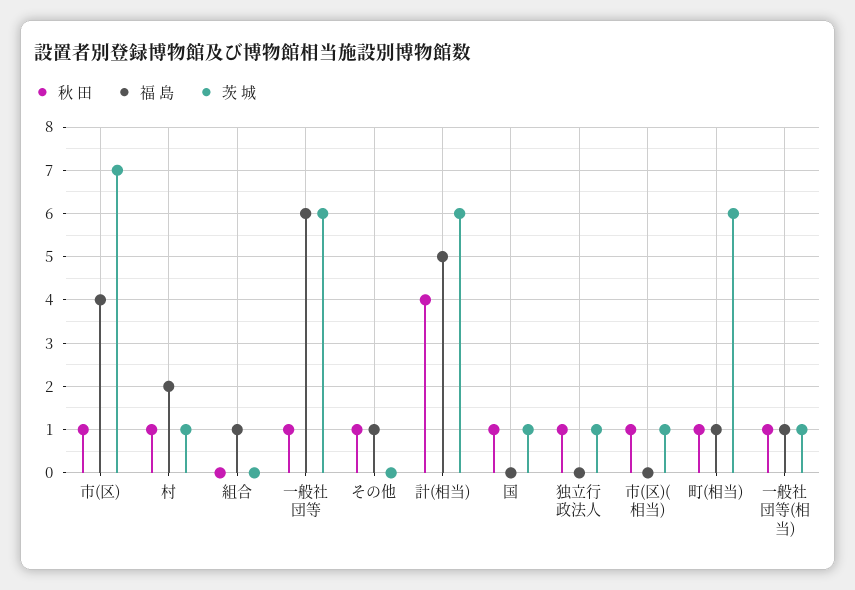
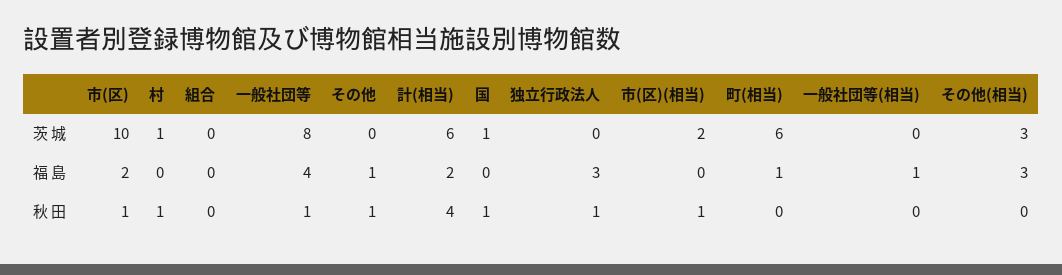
  {
    "秋 田": {
      "市(区)": 1,
      "村": 1,
      "組合": 0,
      "一般社団等": 1,
      "その他": 1,
      "計(相当)": 4,
      "国": 1,
      "独立行政法人": 1,
      "市(区)(相当)": 1,
-     "町(相当)": 1,
+     "町(相当)": 0,
-     "一般社団等(相当)": 1
+     "一般社団等(相当)": 0,
+     "その他(相当)": 0
    },
    "福 島": {
-     "市(区)": 4,
+     "市(区)": 2,
-     "村": 2,
+     "村": 0,
-     "組合": 1,
+     "組合": 0,
-     "一般社団等": 6,
+     "一般社団等": 4,
      "その他": 1,
-     "計(相当)": 5,
+     "計(相当)": 2,
      "国": 0,
-     "独立行政法人": 0,
+     "独立行政法人": 3,
      "市(区)(相当)": 0,
      "町(相当)": 1,
-     "一般社団等(相当)": 1
+     "一般社団等(相当)": 1,
+     "その他(相当)": 3
    },
    "茨 城": {
-     "市(区)": 7,
+     "市(区)": 10,
      "村": 1,
      "組合": 0,
-     "一般社団等": 6,
+     "一般社団等": 8,
      "その他": 0,
      "計(相当)": 6,
      "国": 1,
-     "独立行政法人": 1,
+     "独立行政法人": 0,
-     "市(区)(相当)": 1,
+     "市(区)(相当)": 2,
      "町(相当)": 6,
-     "一般社団等(相当)": 1
+     "一般社団等(相当)": 0,
+     "その他(相当)": 3
    }
  }

